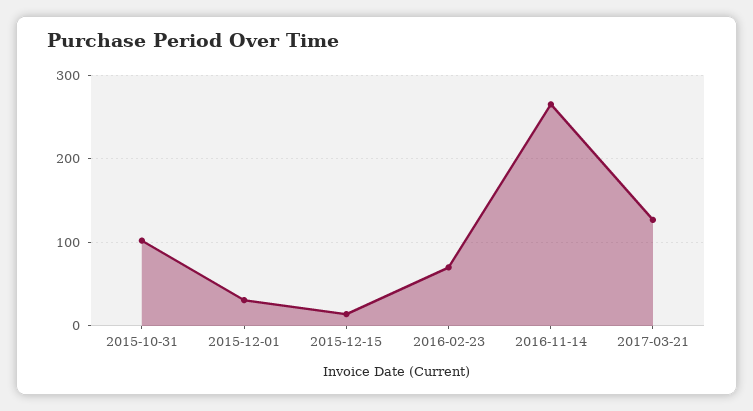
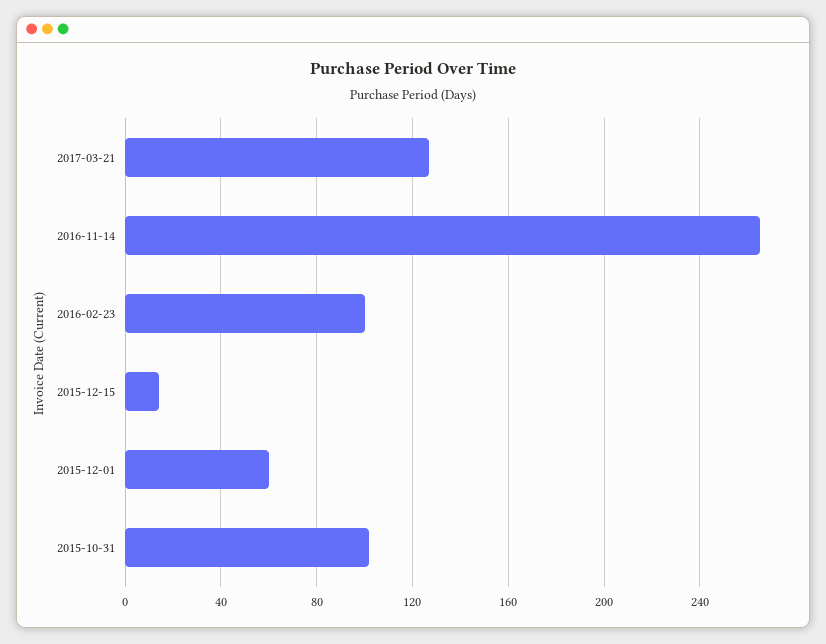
  {
    "2015-10-31": 100,
-   "2015-12-01": 30,
+   "2015-12-01": 60,
    "2015-12-15": 15,
-   "2016-02-23": 70,
+   "2016-02-23": 100,
    "2016-11-14": 265,
    "2017-03-21": 125
  }

